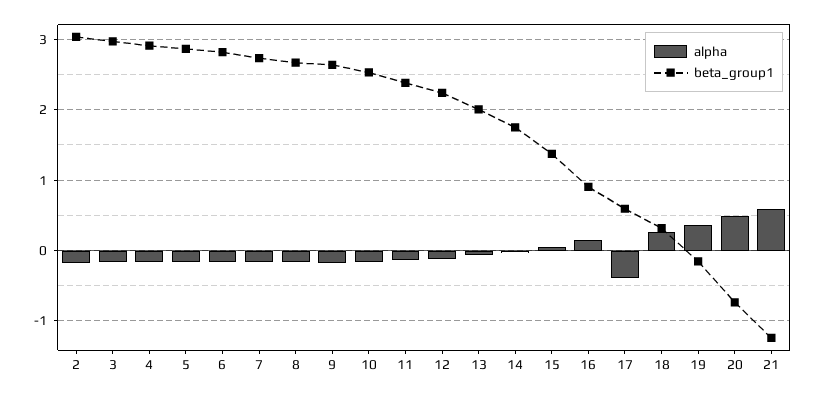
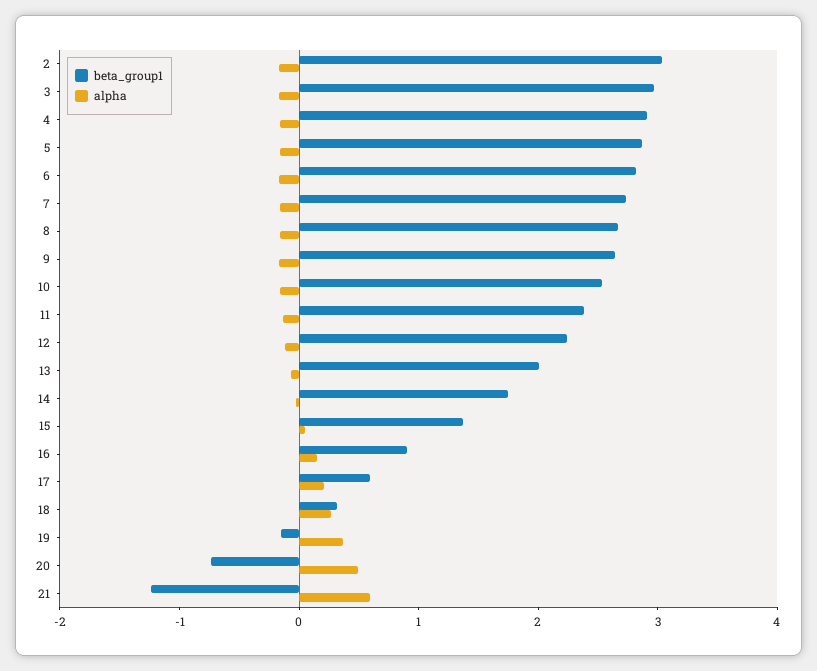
  {
    "alpha": {
      "2": -0.2,
      "3": -0.2,
      "4": -0.2,
      "5": -0.2,
      "6": -0.2,
      "7": -0.2,
      "8": -0.2,
      "9": -0.2,
      "10": -0.2,
      "11": -0.1,
      "12": -0.1,
      "13": -0.1,
      "14": 0,
      "15": 0.1,
      "16": 0.1,
-     "17": -0.4,
+     "17": 0.2,
      "18": 0.3,
      "19": 0.4,
      "20": 0.5,
      "21": 0.6
    },
    "beta_group1": {
      "2": 3,
      "3": 3,
      "4": 2.9,
      "5": 2.9,
      "6": 2.8,
      "7": 2.7,
      "8": 2.7,
      "9": 2.6,
      "10": 2.5,
      "11": 2.4,
      "12": 2.2,
      "13": 2,
      "14": 1.7,
      "15": 1.4,
      "16": 0.9,
      "17": 0.6,
      "18": 0.3,
      "19": -0.2,
      "20": -0.7,
      "21": -1.2
    }
  }

